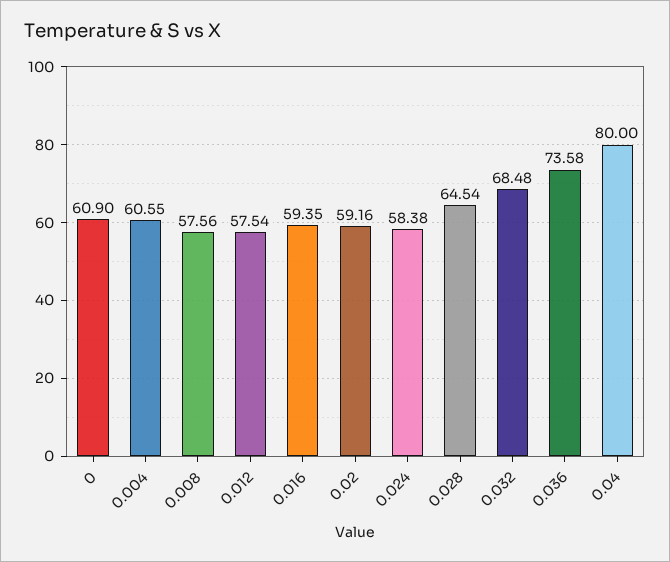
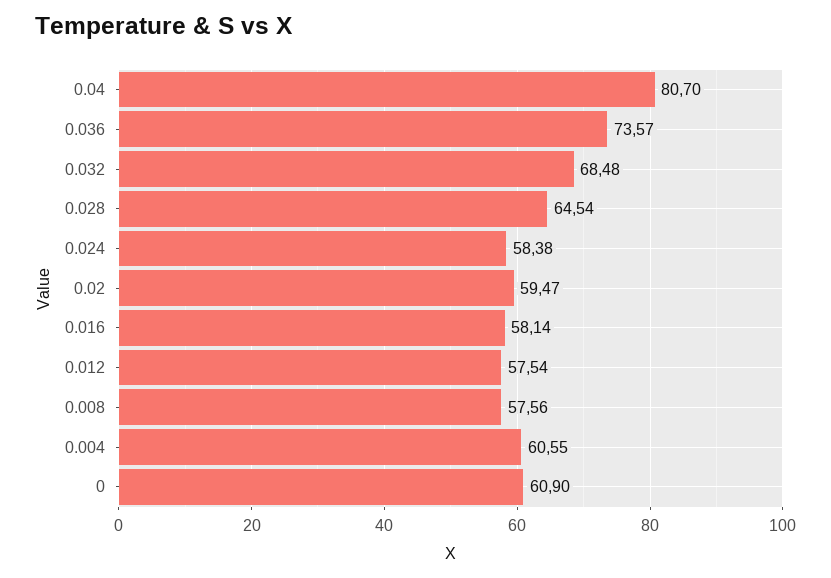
  {
    "0": 60.9,
    "0.004": 60.55,
    "0.008": 57.56,
    "0.012": 57.54,
-   "0.016": 59.35,
+   "0.016": 58.14,
-   "0.02": 59.16,
+   "0.02": 59.47,
    "0.024": 58.38,
    "0.028": 64.54,
    "0.032": 68.48,
-   "0.036": 73.58,
+   "0.036": 73.57,
-   "0.04": 80
+   "0.04": 80.7
  }

